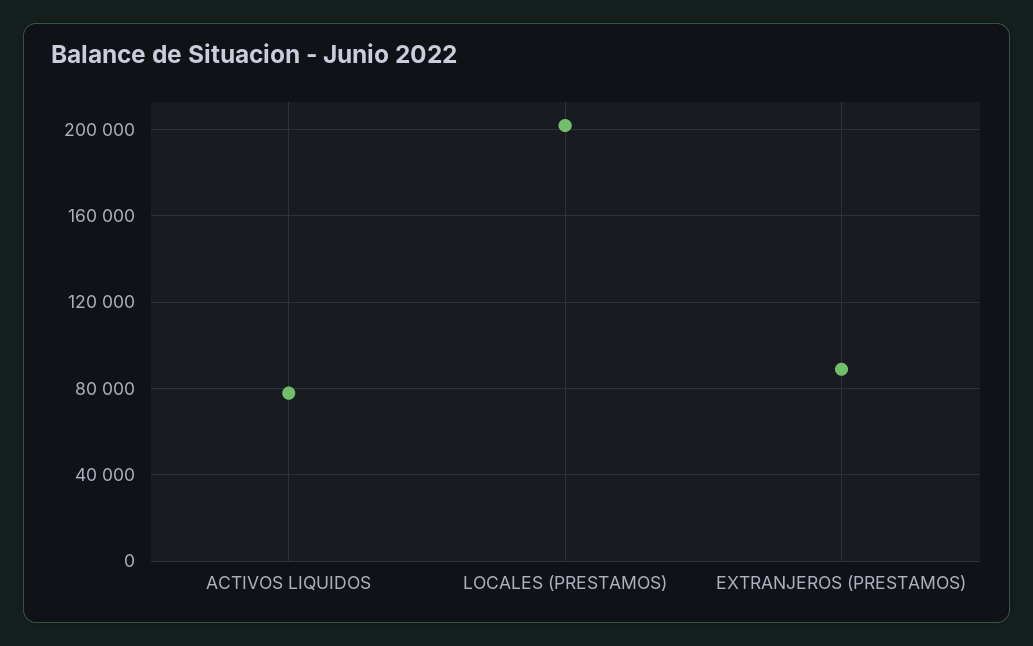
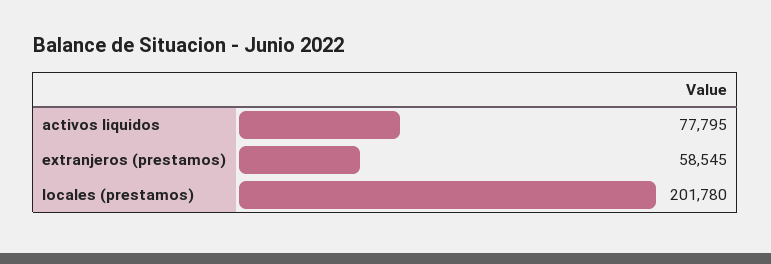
  {
    "ACTIVOS LIQUIDOS": 77795,
    "LOCALES (PRESTAMOS)": 201780,
-   "EXTRANJEROS (PRESTAMOS)": 90000
+   "EXTRANJEROS (PRESTAMOS)": 58545
  }

